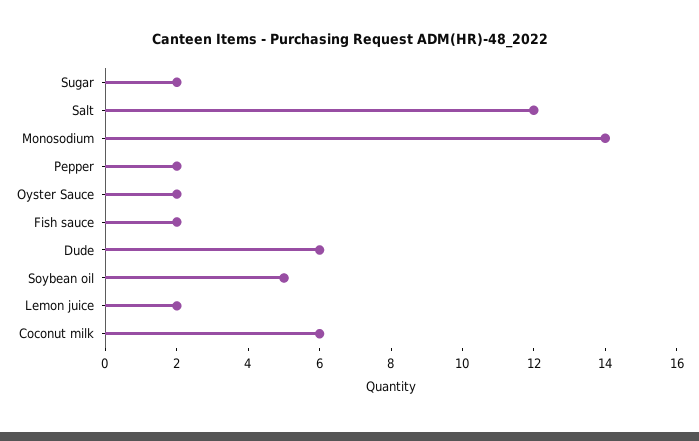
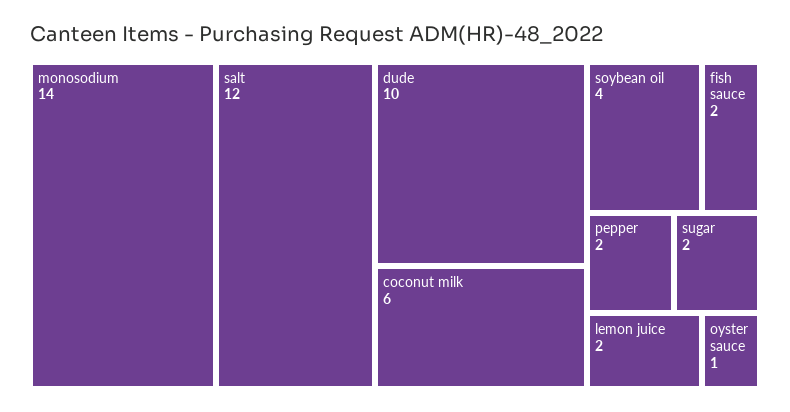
  {
    "Sugar": 2,
    "Salt": 12,
    "Monosodium": 14,
    "Pepper": 2,
-   "Oyster Sauce": 2,
+   "Oyster Sauce": 1,
    "Fish sauce": 2,
-   "Dude": 6,
+   "Dude": 10,
-   "Soybean oil": 5,
+   "Soybean oil": 4,
    "Lemon juice": 2,
    "Coconut milk": 6
  }

